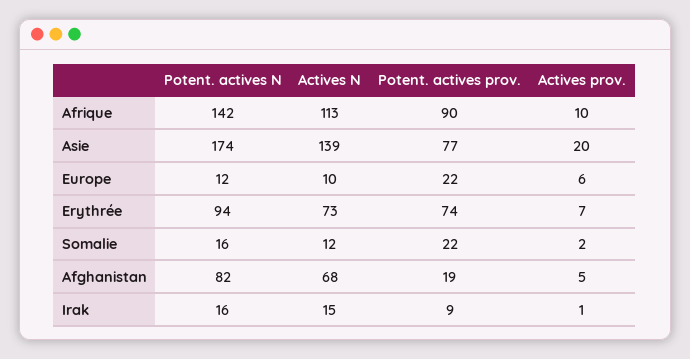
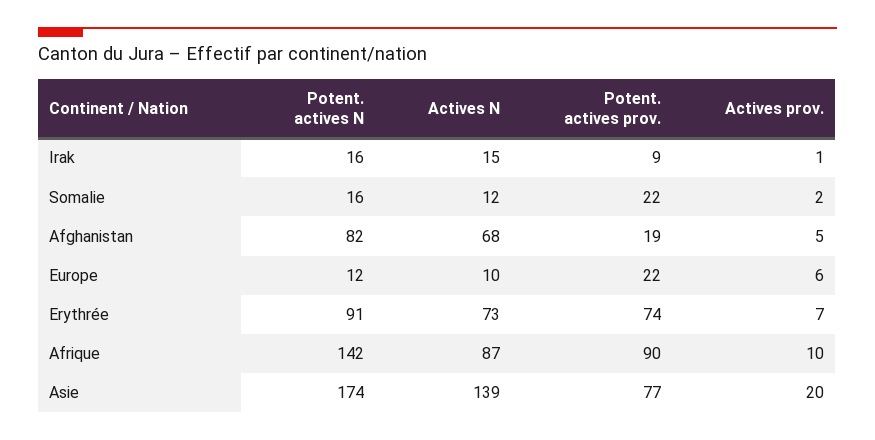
  {
    "Potent. actives N": {
      "Afrique": 142,
      "Asie": 174,
      "Europe": 12,
-     "Erythrée": 94,
+     "Erythrée": 91,
      "Somalie": 16,
      "Afghanistan": 82,
      "Irak": 16
    },
    "Actives N": {
-     "Afrique": 113,
+     "Afrique": 87,
      "Asie": 139,
      "Europe": 10,
      "Erythrée": 73,
      "Somalie": 12,
      "Afghanistan": 68,
      "Irak": 15
    },
    "Potent. actives prov.": {
      "Afrique": 90,
      "Asie": 77,
      "Europe": 22,
      "Erythrée": 74,
      "Somalie": 22,
      "Afghanistan": 19,
      "Irak": 9
    },
    "Actives prov.": {
      "Afrique": 10,
      "Asie": 20,
      "Europe": 6,
      "Erythrée": 7,
      "Somalie": 2,
      "Afghanistan": 5,
      "Irak": 1
    }
  }

